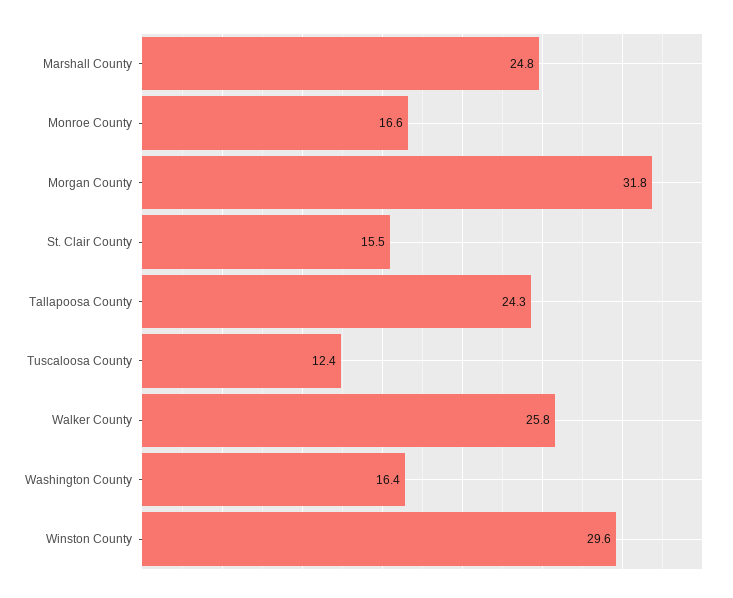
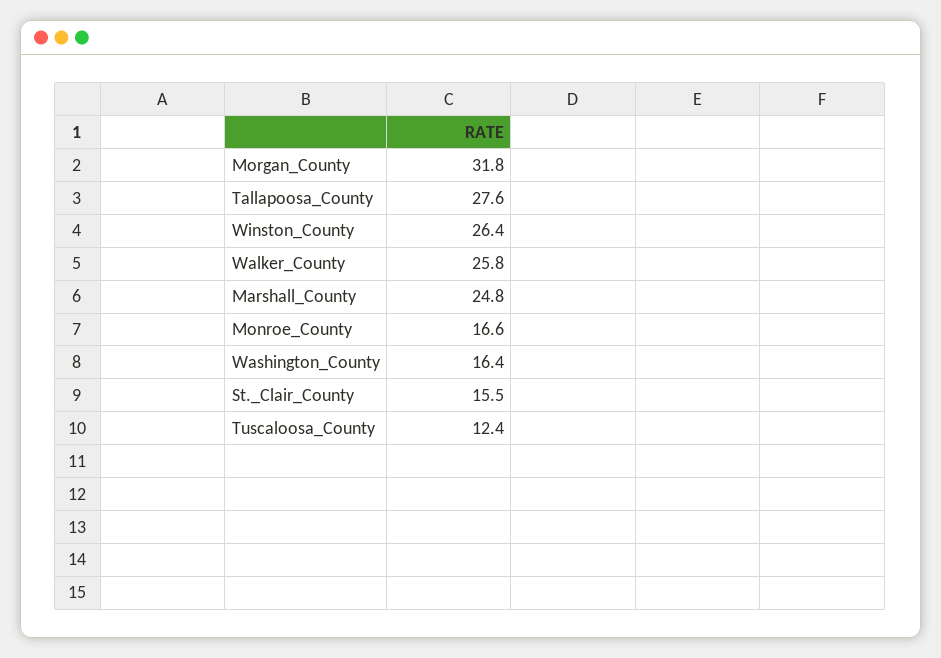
  {
    "Marshall County": 24.8,
    "Monroe County": 16.6,
    "Morgan County": 31.8,
    "St. Clair County": 15.5,
-   "Tallapoosa County": 24.3,
+   "Tallapoosa County": 27.6,
    "Tuscaloosa County": 12.4,
    "Walker County": 25.8,
    "Washington County": 16.4,
-   "Winston County": 29.6
+   "Winston County": 26.4
  }

